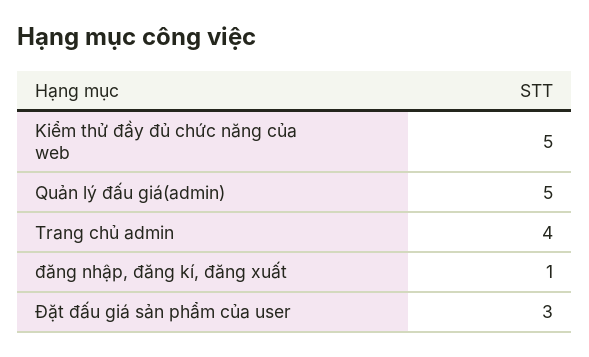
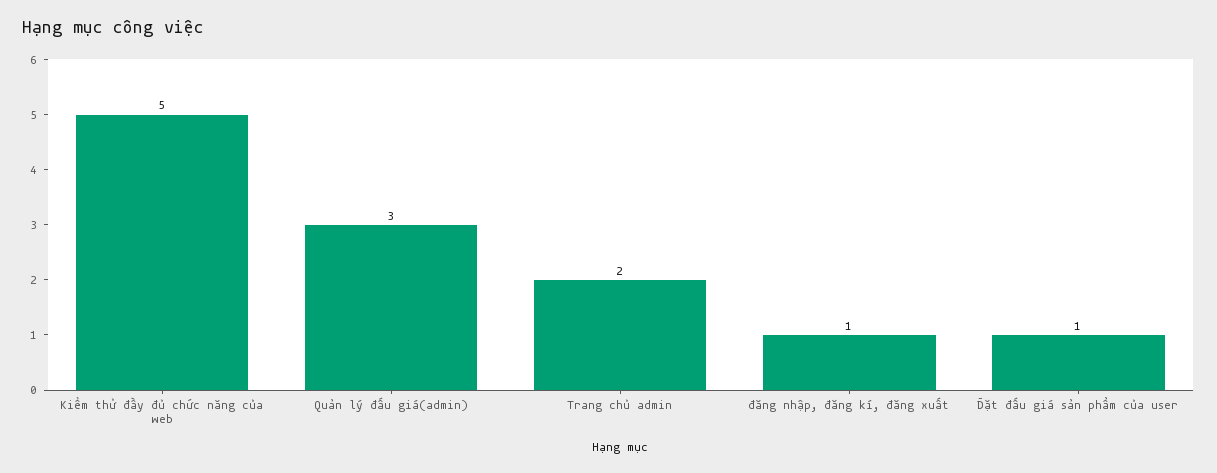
  {
    "Kiểm thử đầy đủ chức năng của web": 5,
-   "Quản lý đấu giá(admin)": 5,
+   "Quản lý đấu giá(admin)": 3,
-   "Trang chủ admin": 4,
+   "Trang chủ admin": 2,
    "đăng nhập, đăng kí, đăng xuất": 1,
-   "Đặt đấu giá sản phẩm của user": 3
+   "Đặt đấu giá sản phẩm của user": 1
  }

